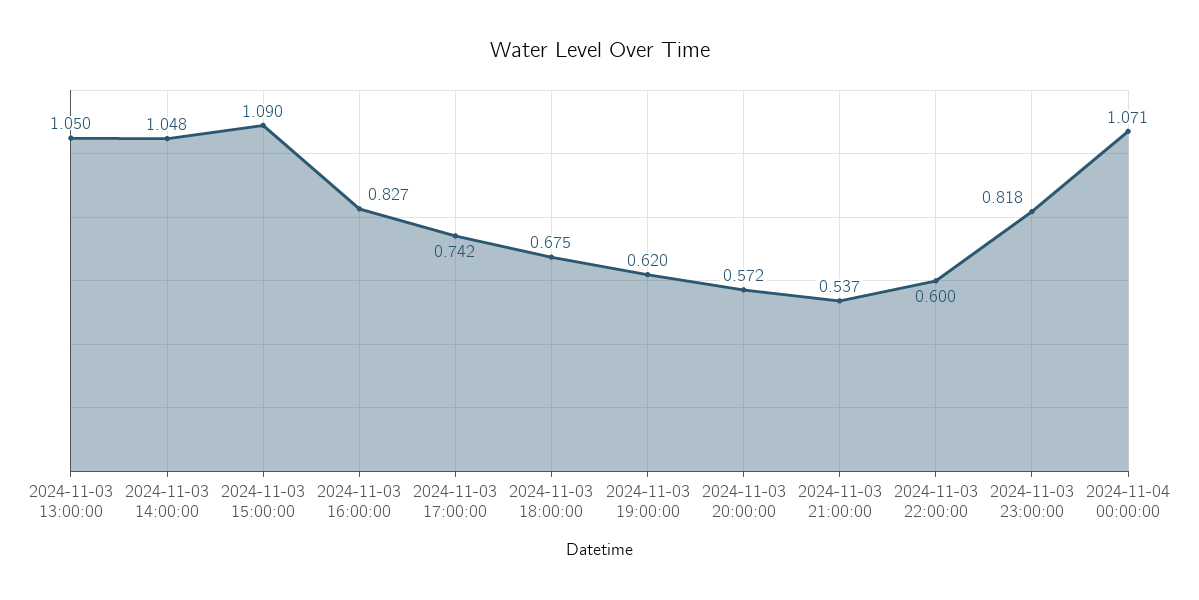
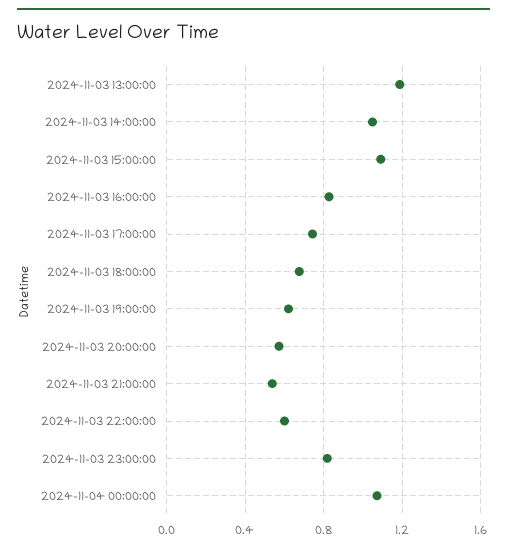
  {
-   "2024-11-03 13:00:00": 1.05,
+   "2024-11-03 13:00:00": 1.2,
    "2024-11-03 14:00:00": 1.048,
    "2024-11-03 15:00:00": 1.09,
    "2024-11-03 16:00:00": 0.827,
    "2024-11-03 17:00:00": 0.742,
    "2024-11-03 18:00:00": 0.675,
    "2024-11-03 19:00:00": 0.62,
    "2024-11-03 20:00:00": 0.572,
    "2024-11-03 21:00:00": 0.537,
    "2024-11-03 22:00:00": 0.6,
    "2024-11-03 23:00:00": 0.818,
    "2024-11-04 00:00:00": 1.071
  }

